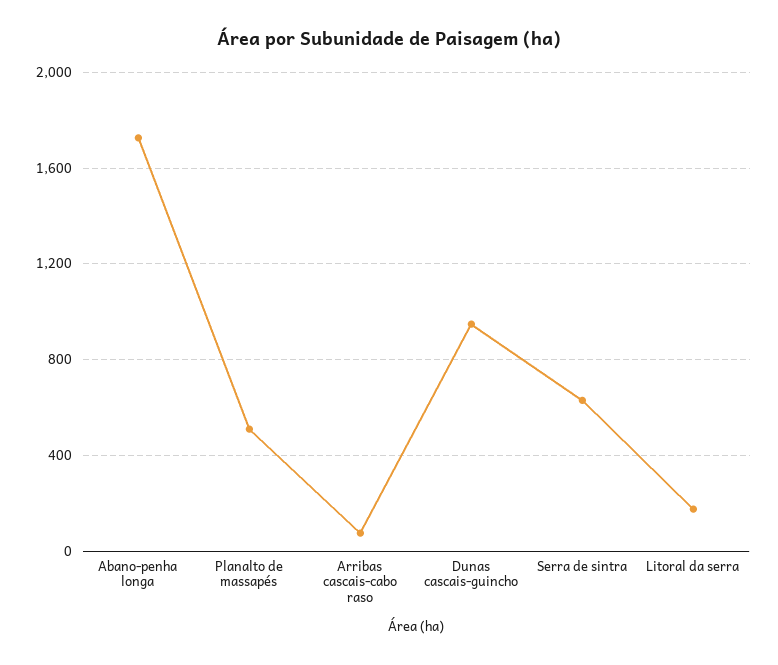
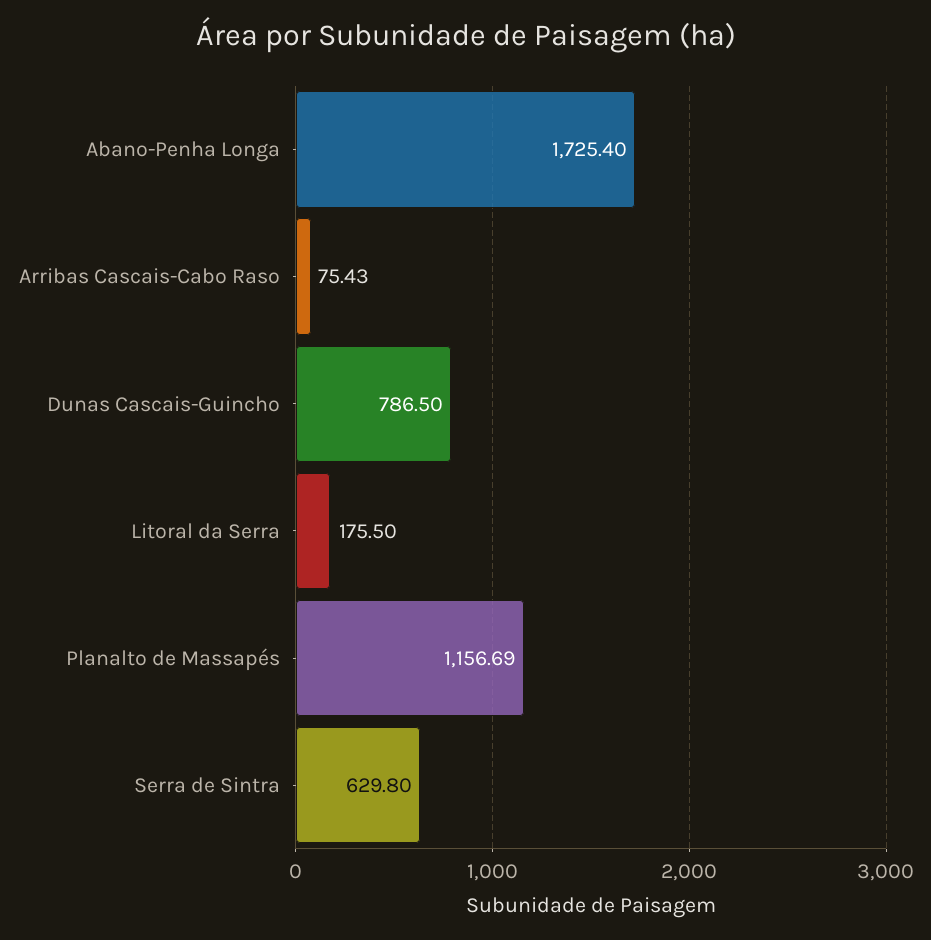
  {
    "Abano-penha longa": 1725.4,
-   "Planalto de massapés": 500,
+   "Planalto de massapés": 1156.69,
    "Arribas cascais-cabo raso": 75.43,
-   "Dunas cascais-guincho": 950,
+   "Dunas cascais-guincho": 786.5,
    "Serra de sintra": 629.8,
    "Litoral da serra": 175.5
  }

